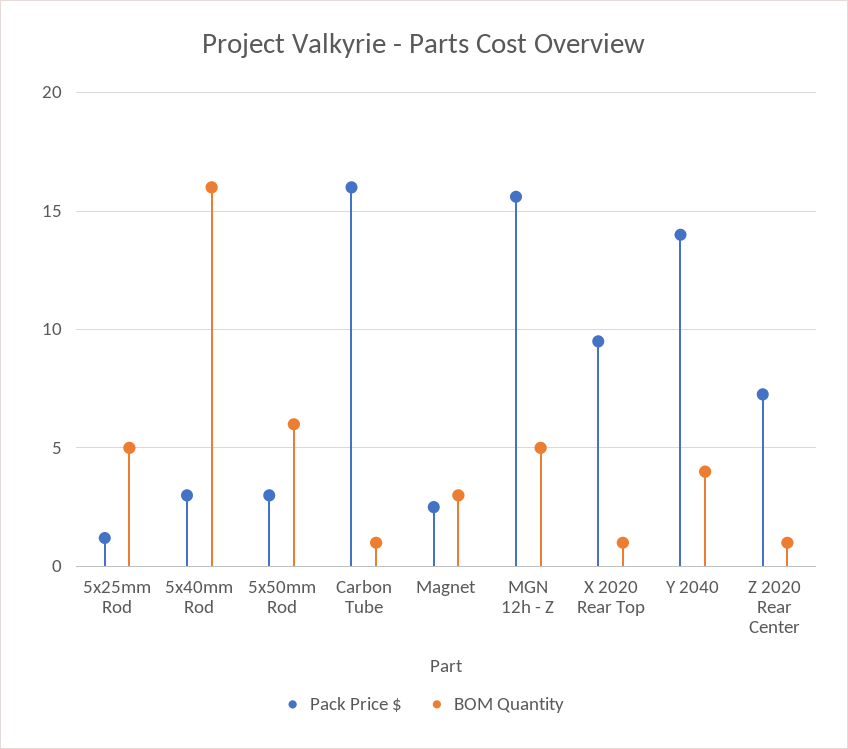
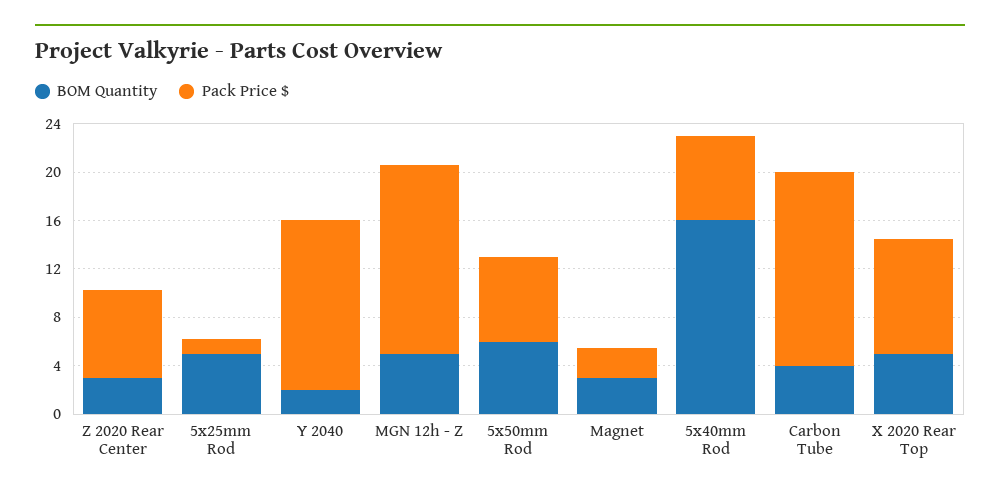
  {
    "Pack Price $": {
      "5x25mm Rod": 1,
-     "5x40mm Rod": 3,
+     "5x40mm Rod": 7,
-     "5x50mm Rod": 3,
+     "5x50mm Rod": 7,
      "Carbon Tube": 16,
      "Magnet": 2.5,
      "MGN 12h - Z": 15.5,
      "X 2020 Rear Top": 9.5,
      "Y 2040": 14,
      "Z 2020 Rear Center": 7.5
    },
    "BOM Quantity": {
      "5x25mm Rod": 5,
      "5x40mm Rod": 16,
      "5x50mm Rod": 6,
-     "Carbon Tube": 1,
+     "Carbon Tube": 4,
      "Magnet": 3,
      "MGN 12h - Z": 5,
-     "X 2020 Rear Top": 1,
+     "X 2020 Rear Top": 5,
-     "Y 2040": 4,
+     "Y 2040": 2,
-     "Z 2020 Rear Center": 1
+     "Z 2020 Rear Center": 3
    }
  }

